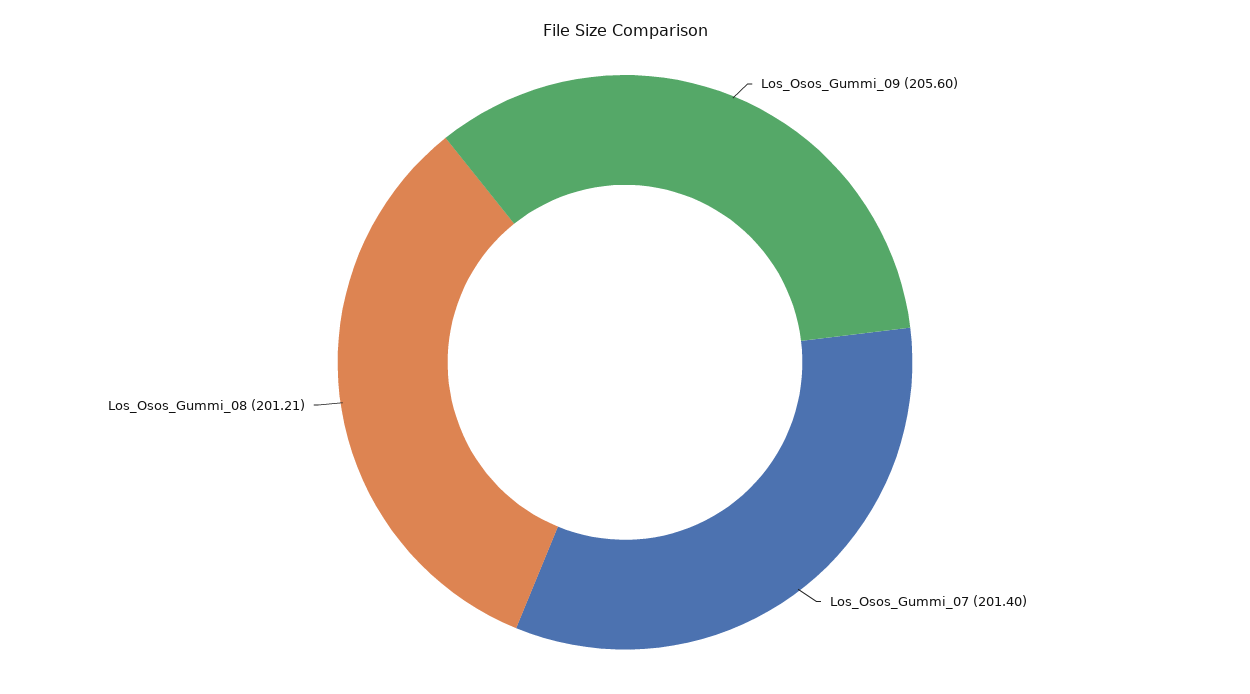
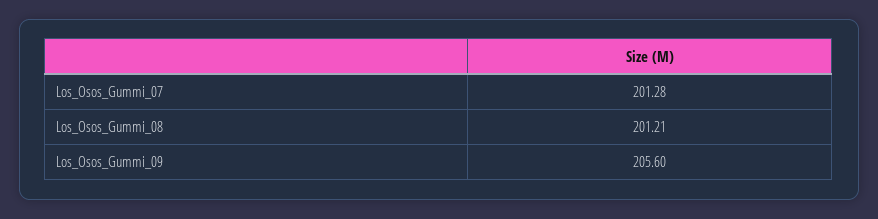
  {
    "Los_Osos_Gummi_09": 205.6,
-   "Los_Osos_Gummi_07": 201.4,
+   "Los_Osos_Gummi_07": 201.28,
    "Los_Osos_Gummi_08": 201.21
  }

